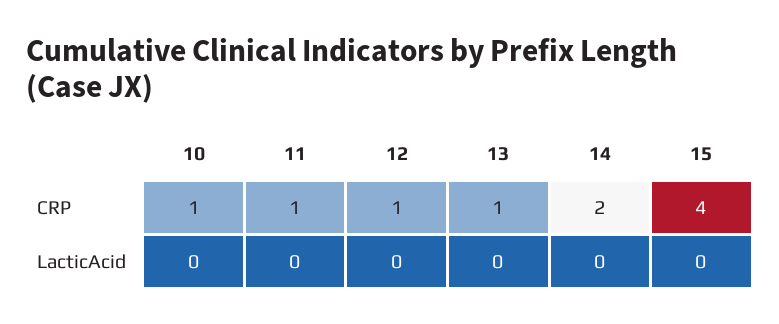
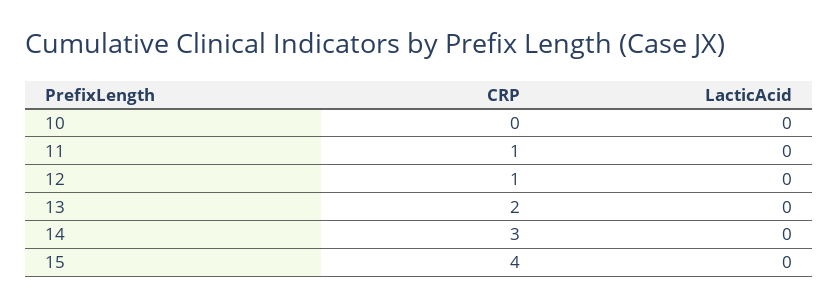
  {
    "10": {
-     "CRP": 1,
+     "CRP": 0,
      "LacticAcid": 0
    },
    "11": {
      "CRP": 1,
      "LacticAcid": 0
    },
    "12": {
      "CRP": 1,
      "LacticAcid": 0
    },
    "13": {
-     "CRP": 1,
+     "CRP": 2,
      "LacticAcid": 0
    },
    "14": {
-     "CRP": 2,
+     "CRP": 3,
      "LacticAcid": 0
    },
    "15": {
      "CRP": 4,
      "LacticAcid": 0
    }
  }

